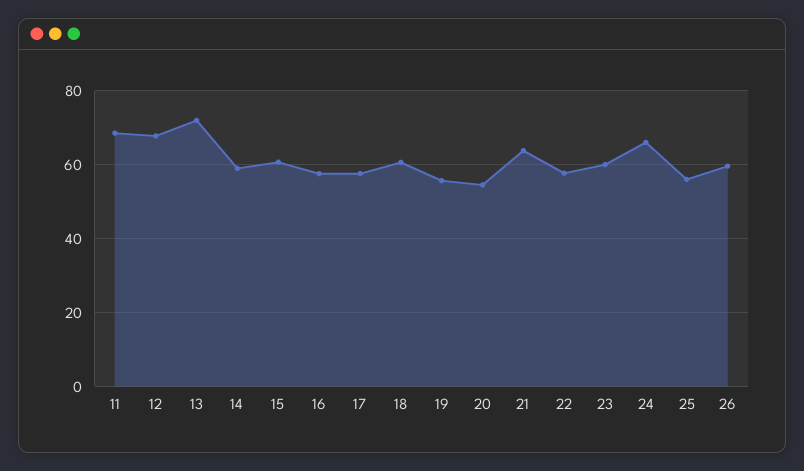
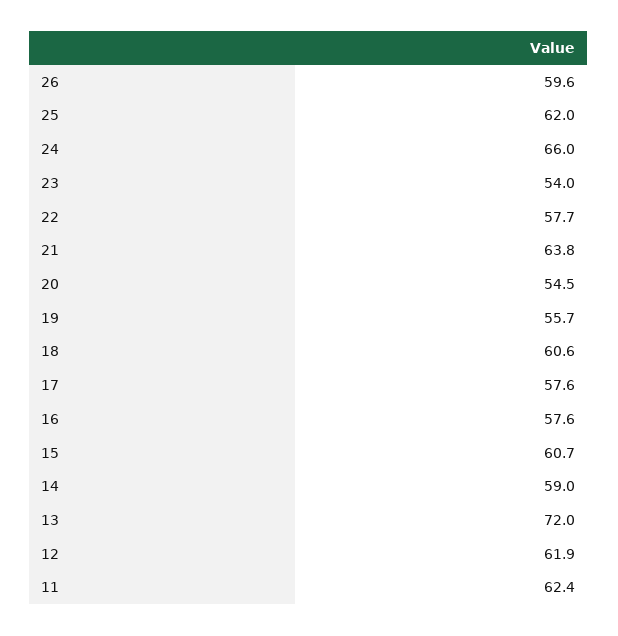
  {
-   "11": 68,
+   "11": 62.4,
-   "12": 68,
+   "12": 61.9,
    "13": 72,
    "14": 59,
    "15": 60.7,
    "16": 57.6,
    "17": 57.6,
    "18": 60.6,
    "19": 55.7,
    "20": 54.5,
    "21": 63.8,
    "22": 57.7,
-   "23": 60,
+   "23": 54,
    "24": 66,
-   "25": 56,
+   "25": 62,
    "26": 59.6
  }

